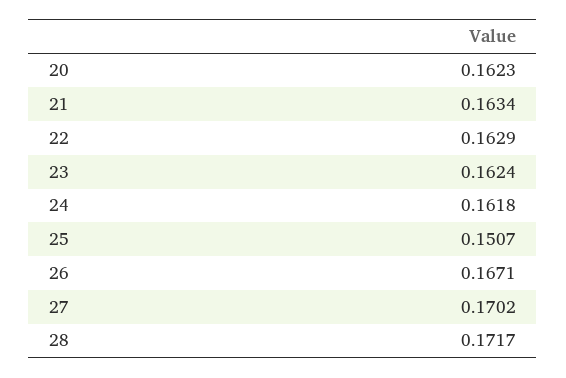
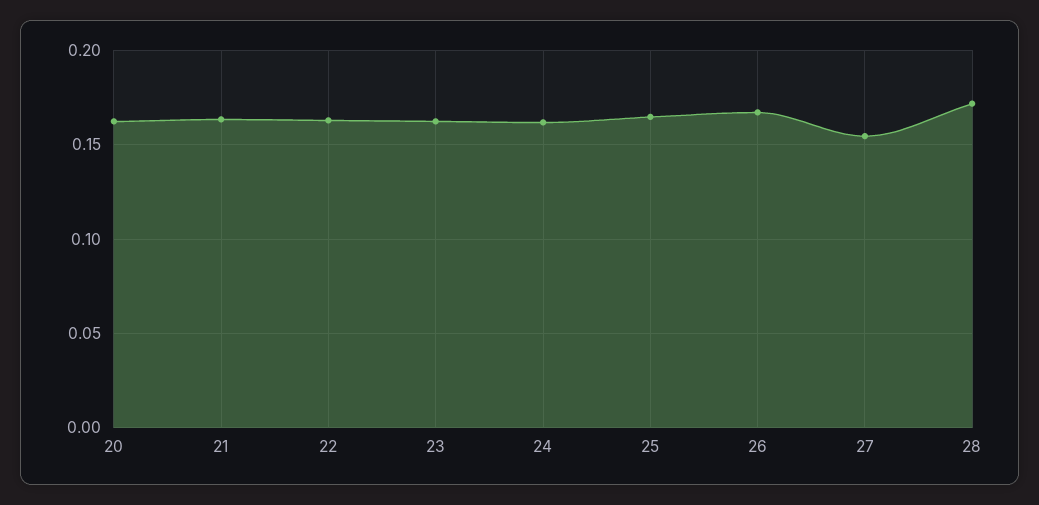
  {
    "20": 0.1623,
    "21": 0.1634,
    "22": 0.1629,
    "23": 0.1624,
    "24": 0.1618,
-   "25": 0.1507,
+   "25": 0.165,
    "26": 0.1671,
-   "27": 0.1702,
+   "27": 0.155,
    "28": 0.1717
  }

